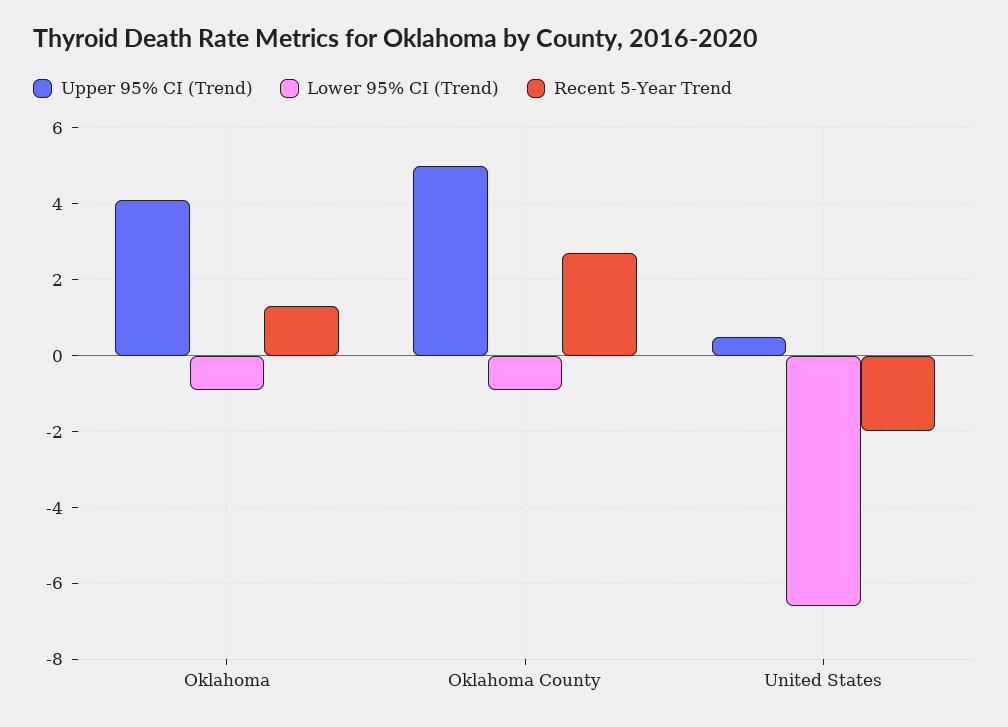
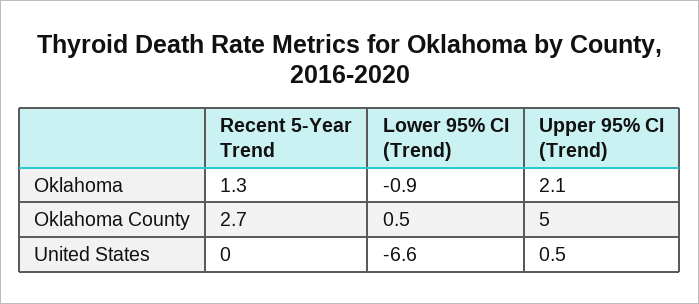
  {
    "Upper 95% CI (Trend)": {
-     "Oklahoma": 4,
+     "Oklahoma": 2.1,
      "Oklahoma County": 5,
      "United States": 0.5
    },
    "Lower 95% CI (Trend)": {
      "Oklahoma": -0.9,
-     "Oklahoma County": -1,
+     "Oklahoma County": 0.5,
      "United States": -6.6
    },
    "Recent 5-Year Trend": {
      "Oklahoma": 1.3,
      "Oklahoma County": 2.7,
-     "United States": -2
+     "United States": 0
    }
  }

